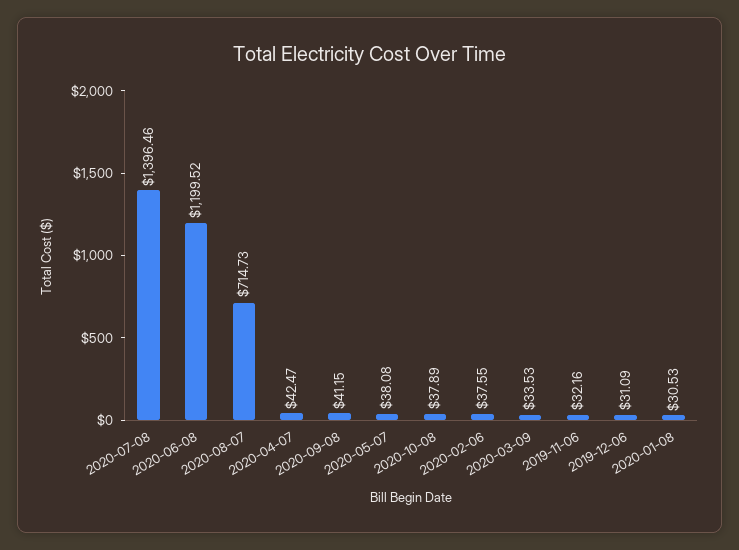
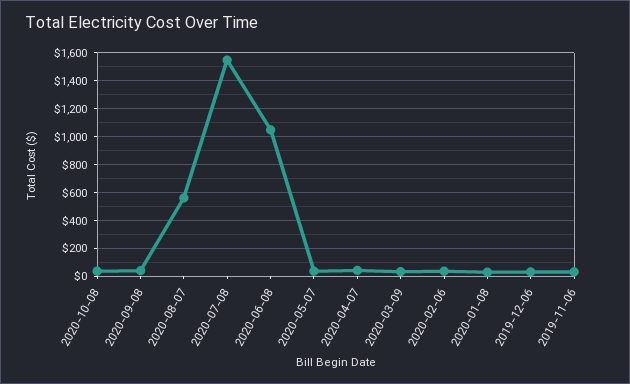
  {
-   "2020-07-08": 1396.46,
+   "2020-07-08": 1550,
-   "2020-06-08": 1199.52,
+   "2020-06-08": 1050,
-   "2020-08-07": 714.73,
+   "2020-08-07": 550,
    "2020-04-07": 42.47,
    "2020-09-08": 41.15,
    "2020-05-07": 38.08,
    "2020-10-08": 37.89,
    "2020-02-06": 37.55,
    "2020-03-09": 33.53,
    "2019-11-06": 32.16,
    "2019-12-06": 31.09,
    "2020-01-08": 30.53
  }

